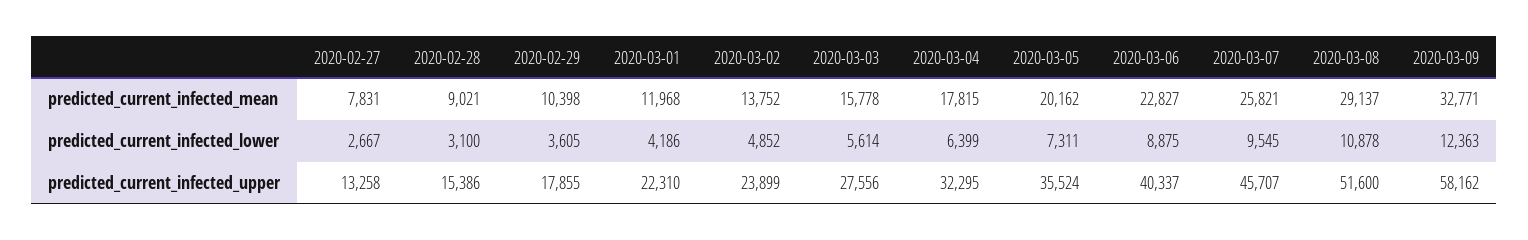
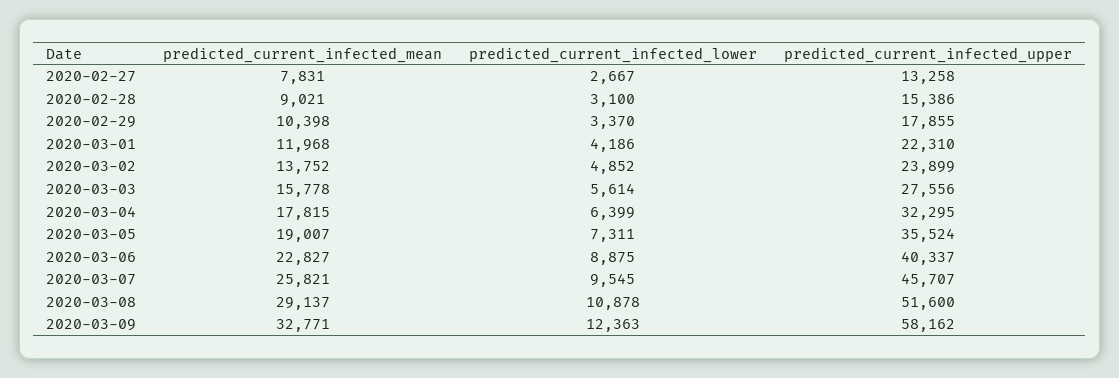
  {
    "2020-02-27": {
      "predicted_current_infected_mean": 7831,
      "predicted_current_infected_lower": 2667,
      "predicted_current_infected_upper": 13258
    },
    "2020-02-28": {
      "predicted_current_infected_mean": 9021,
      "predicted_current_infected_lower": 3100,
      "predicted_current_infected_upper": 15386
    },
    "2020-02-29": {
      "predicted_current_infected_mean": 10398,
-     "predicted_current_infected_lower": 3605,
+     "predicted_current_infected_lower": 3370,
      "predicted_current_infected_upper": 17855
    },
    "2020-03-01": {
      "predicted_current_infected_mean": 11968,
      "predicted_current_infected_lower": 4186,
      "predicted_current_infected_upper": 22310
    },
    "2020-03-02": {
      "predicted_current_infected_mean": 13752,
      "predicted_current_infected_lower": 4852,
      "predicted_current_infected_upper": 23899
    },
    "2020-03-03": {
      "predicted_current_infected_mean": 15778,
      "predicted_current_infected_lower": 5614,
      "predicted_current_infected_upper": 27556
    },
    "2020-03-04": {
      "predicted_current_infected_mean": 17815,
      "predicted_current_infected_lower": 6399,
      "predicted_current_infected_upper": 32295
    },
    "2020-03-05": {
-     "predicted_current_infected_mean": 20162,
+     "predicted_current_infected_mean": 19007,
      "predicted_current_infected_lower": 7311,
      "predicted_current_infected_upper": 35524
    },
    "2020-03-06": {
      "predicted_current_infected_mean": 22827,
      "predicted_current_infected_lower": 8875,
      "predicted_current_infected_upper": 40337
    },
    "2020-03-07": {
      "predicted_current_infected_mean": 25821,
      "predicted_current_infected_lower": 9545,
      "predicted_current_infected_upper": 45707
    },
    "2020-03-08": {
      "predicted_current_infected_mean": 29137,
      "predicted_current_infected_lower": 10878,
      "predicted_current_infected_upper": 51600
    },
    "2020-03-09": {
      "predicted_current_infected_mean": 32771,
      "predicted_current_infected_lower": 12363,
      "predicted_current_infected_upper": 58162
    }
  }

